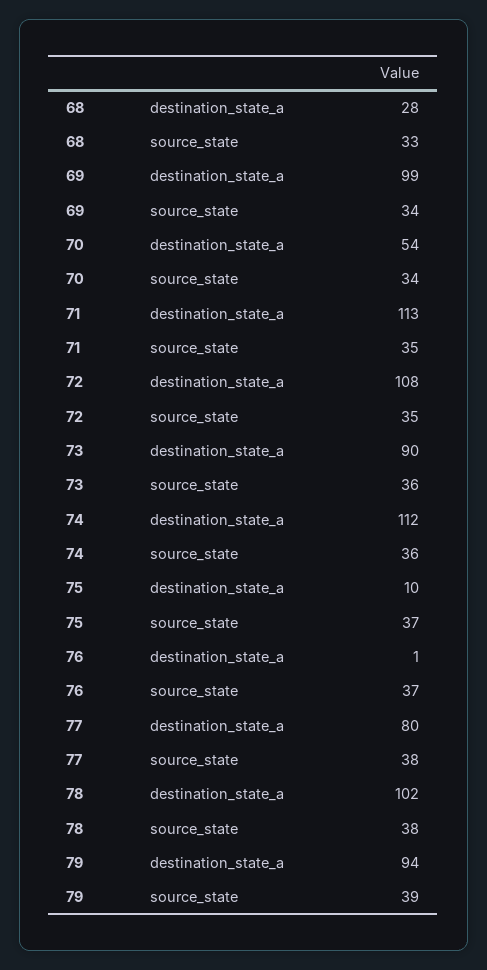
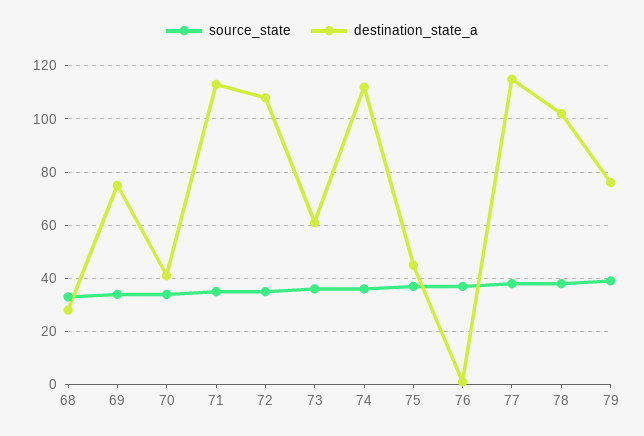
  {
    "destination_state_a": {
      "68": 28,
-     "69": 99,
+     "69": 75,
-     "70": 54,
+     "70": 40,
      "71": 113,
      "72": 108,
-     "73": 90,
+     "73": 60,
      "74": 112,
-     "75": 10,
+     "75": 45,
      "76": 1,
-     "77": 80,
+     "77": 115,
      "78": 102,
-     "79": 94
+     "79": 75
    },
    "source_state": {
      "68": 33,
      "69": 34,
      "70": 34,
      "71": 35,
      "72": 35,
      "73": 36,
      "74": 36,
      "75": 37,
      "76": 37,
      "77": 38,
      "78": 38,
      "79": 39
    }
  }

